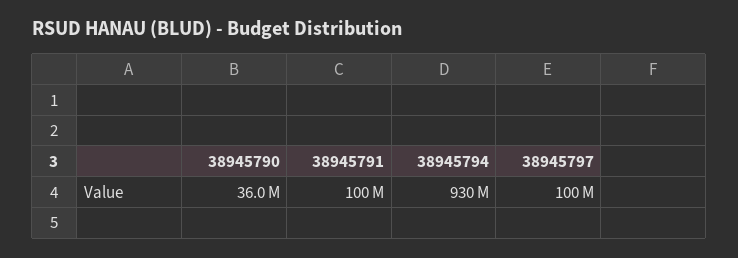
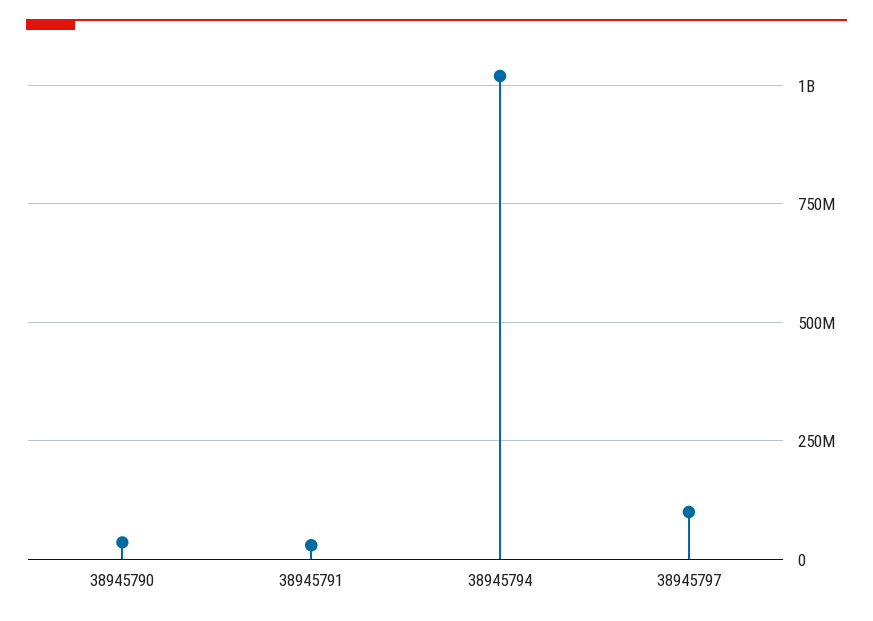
  {
    "38945790": 36000000,
-   "38945791": 100000000,
+   "38945791": 25000000,
-   "38945794": 930000000,
+   "38945794": 1025000000,
    "38945797": 100000000
  }

